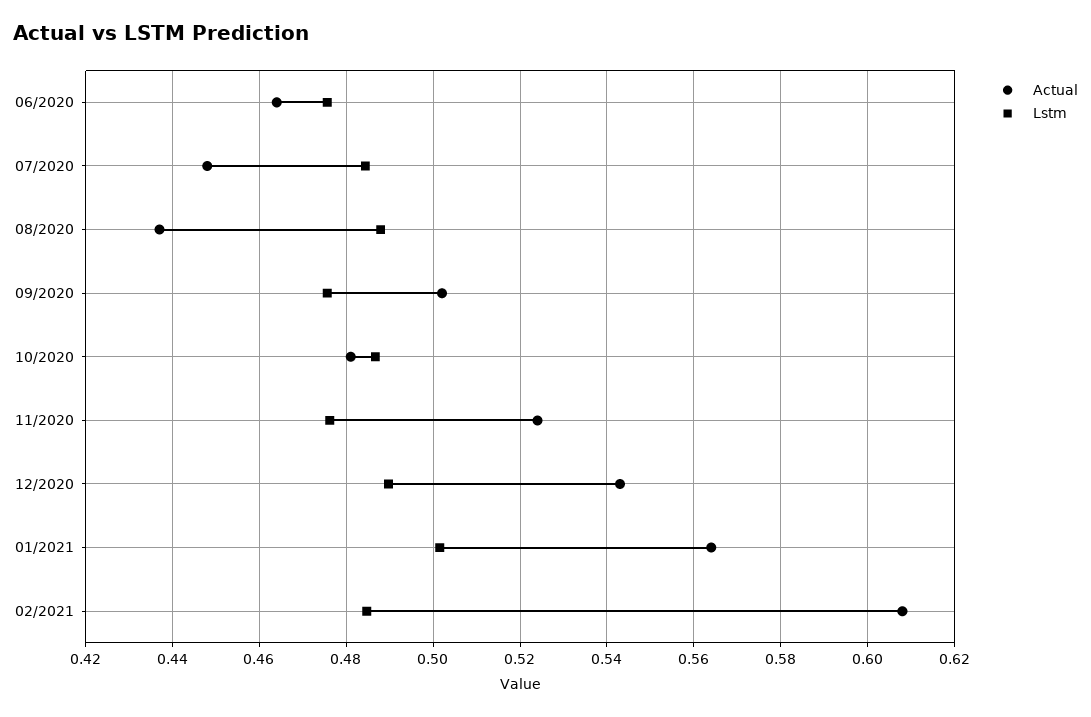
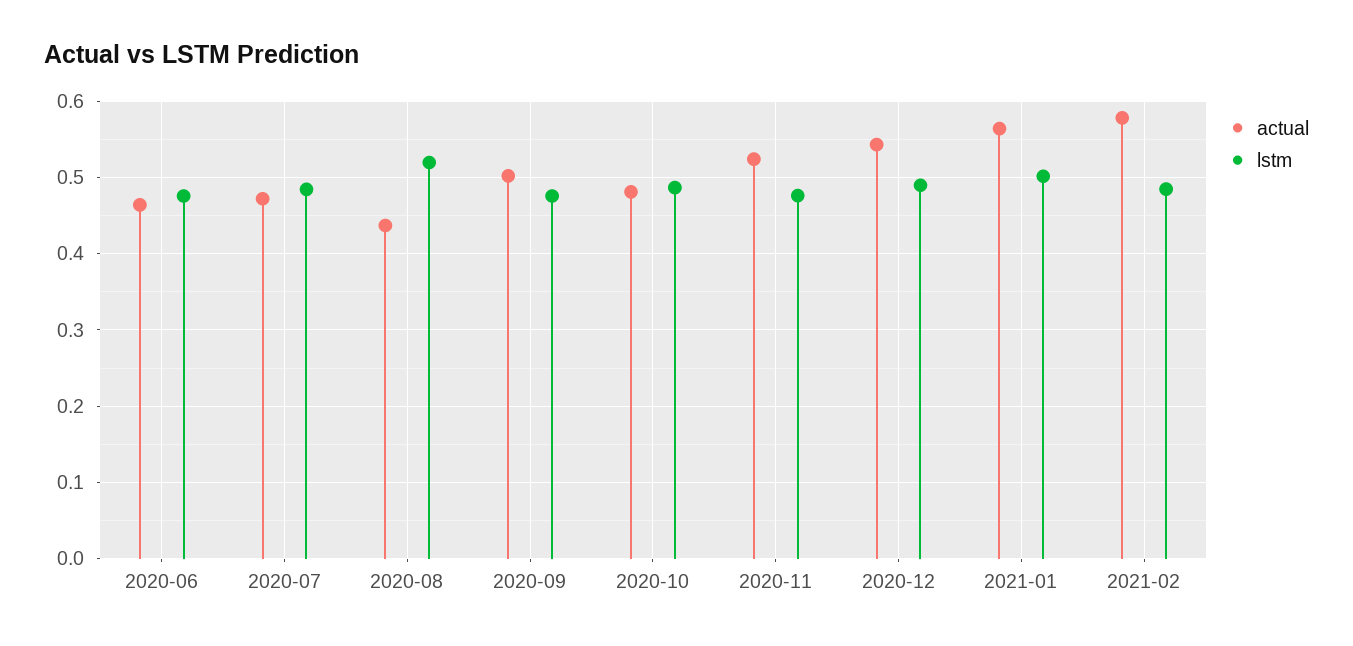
  {
    "Actual": {
      "06/2020": 0.464,
-     "07/2020": 0.448,
+     "07/2020": 0.47,
      "08/2020": 0.438,
      "09/2020": 0.502,
      "10/2020": 0.482,
      "11/2020": 0.524,
      "12/2020": 0.544,
      "01/2021": 0.564,
-     "02/2021": 0.608
+     "02/2021": 0.58
    },
    "Lstm": {
      "06/2020": 0.476,
      "07/2020": 0.484,
-     "08/2020": 0.488,
+     "08/2020": 0.52,
      "09/2020": 0.476,
      "10/2020": 0.486,
      "11/2020": 0.476,
      "12/2020": 0.49,
      "01/2021": 0.502,
      "02/2021": 0.484
    }
  }

